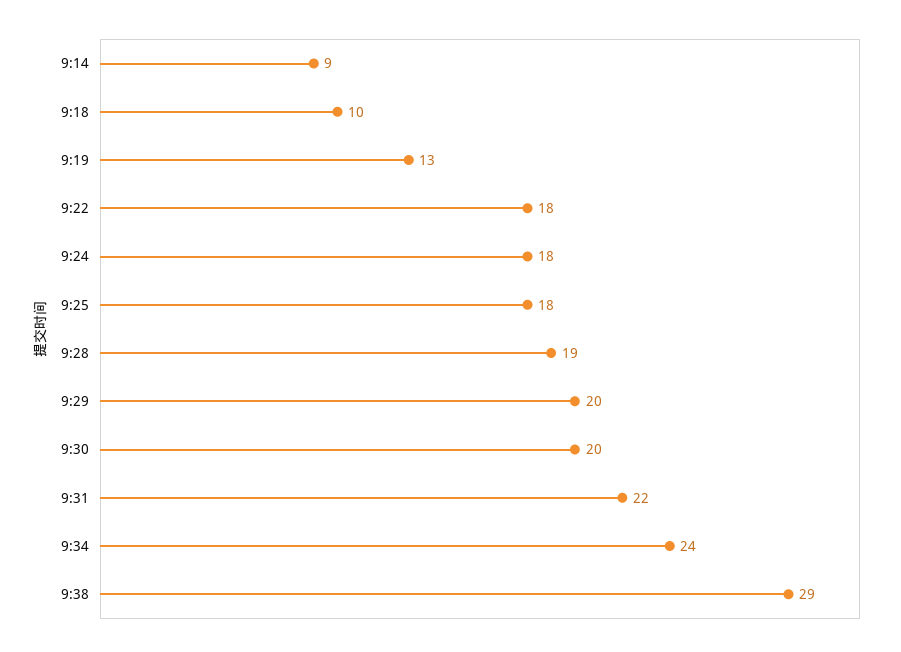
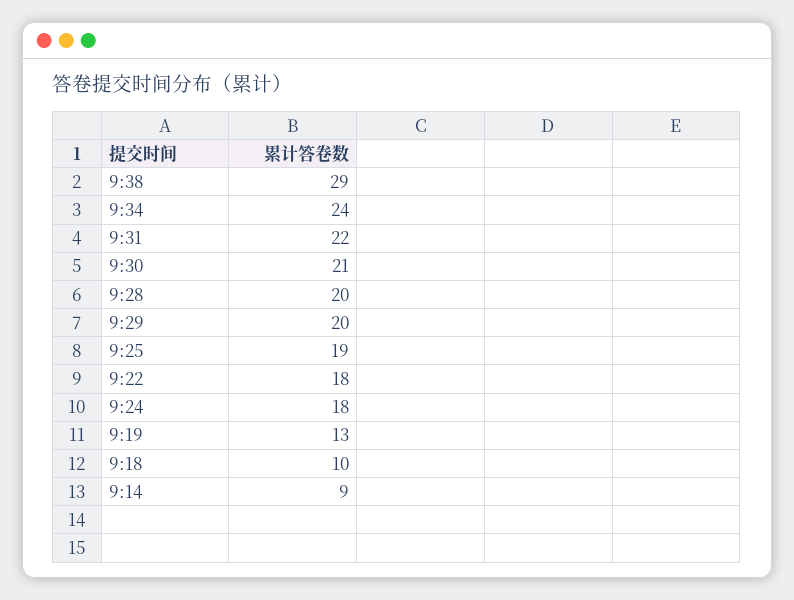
  {
    "9:14": 9,
    "9:18": 10,
    "9:19": 13,
    "9:22": 18,
    "9:24": 18,
-   "9:25": 18,
+   "9:25": 19,
-   "9:28": 19,
+   "9:28": 20,
    "9:29": 20,
-   "9:30": 20,
+   "9:30": 21,
    "9:31": 22,
    "9:34": 24,
    "9:38": 29
  }

